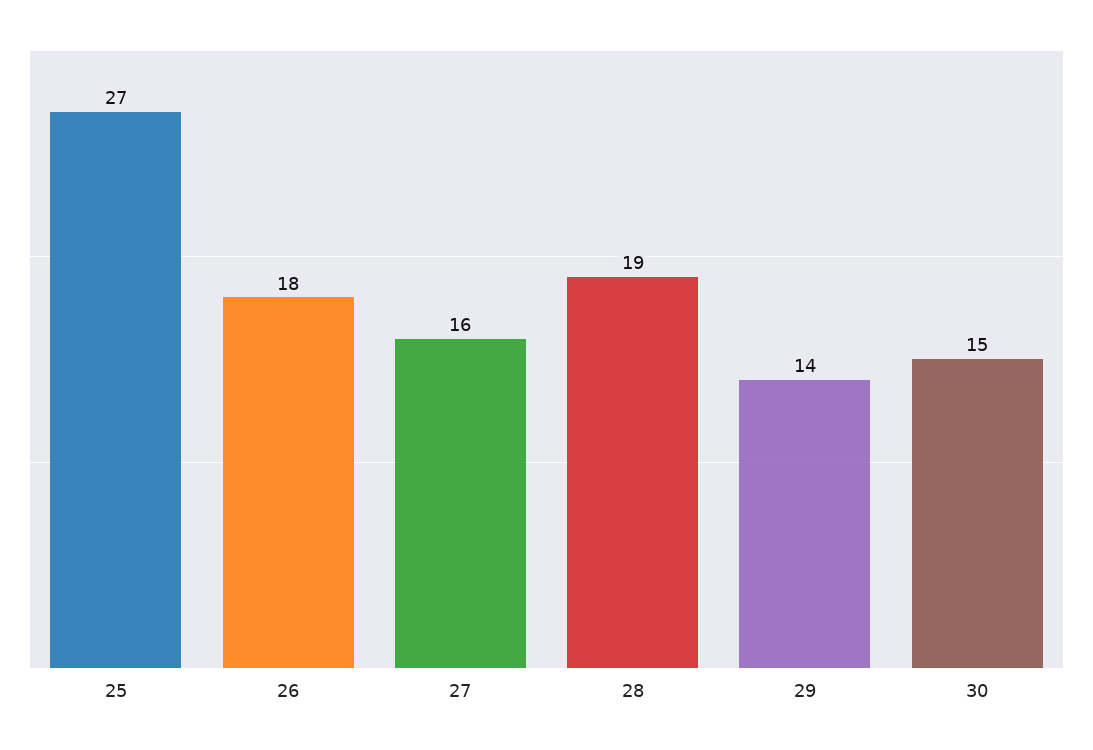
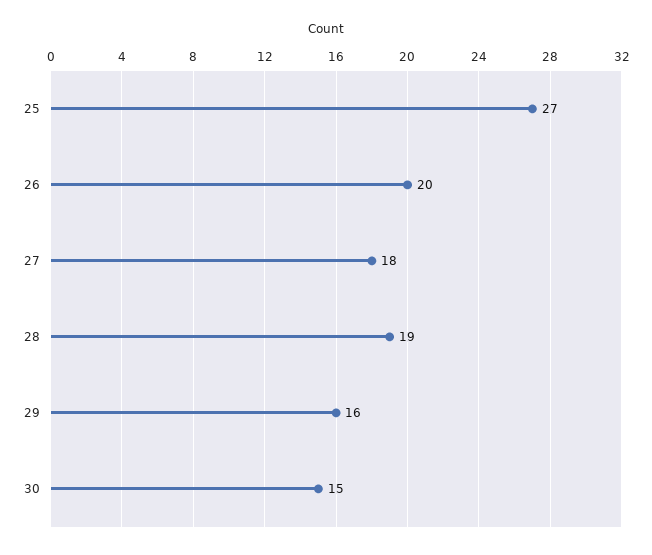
  {
    "25": 27,
-   "26": 18,
+   "26": 20,
-   "27": 16,
+   "27": 18,
    "28": 19,
-   "29": 14,
+   "29": 16,
    "30": 15
  }

